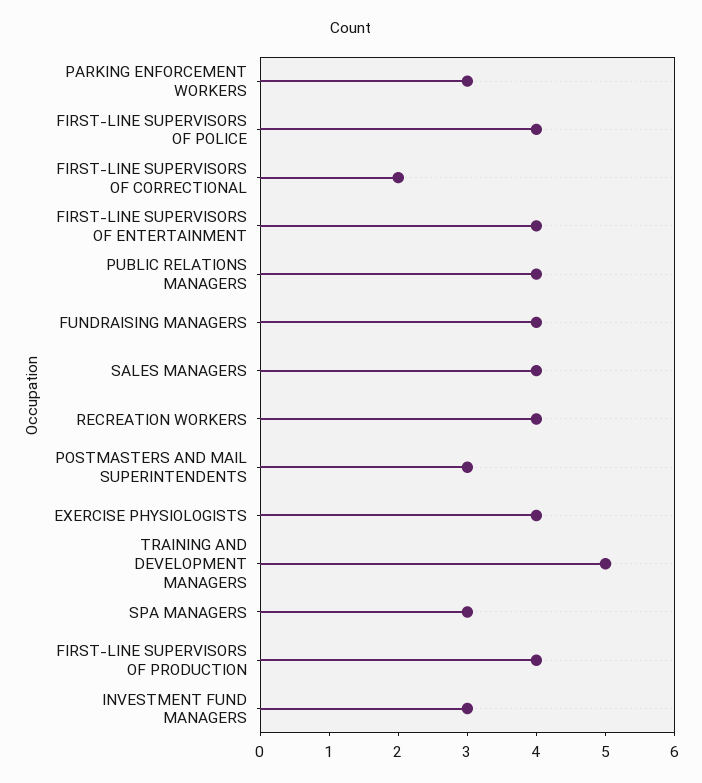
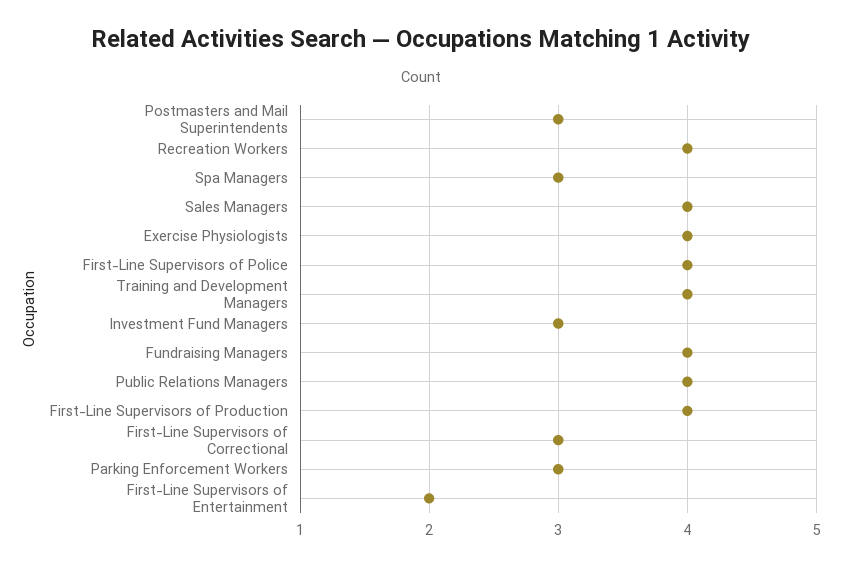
  {
    "PARKING ENFORCEMENT WORKERS": 3,
    "FIRST-LINE SUPERVISORS OF POLICE": 4,
-   "FIRST-LINE SUPERVISORS OF CORRECTIONAL": 2,
+   "FIRST-LINE SUPERVISORS OF CORRECTIONAL": 3,
-   "FIRST-LINE SUPERVISORS OF ENTERTAINMENT": 4,
+   "FIRST-LINE SUPERVISORS OF ENTERTAINMENT": 2,
    "PUBLIC RELATIONS MANAGERS": 4,
    "FUNDRAISING MANAGERS": 4,
    "SALES MANAGERS": 4,
    "RECREATION WORKERS": 4,
    "POSTMASTERS AND MAIL SUPERINTENDENTS": 3,
    "EXERCISE PHYSIOLOGISTS": 4,
-   "TRAINING AND DEVELOPMENT MANAGERS": 5,
+   "TRAINING AND DEVELOPMENT MANAGERS": 4,
    "SPA MANAGERS": 3,
    "FIRST-LINE SUPERVISORS OF PRODUCTION": 4,
    "INVESTMENT FUND MANAGERS": 3
  }

